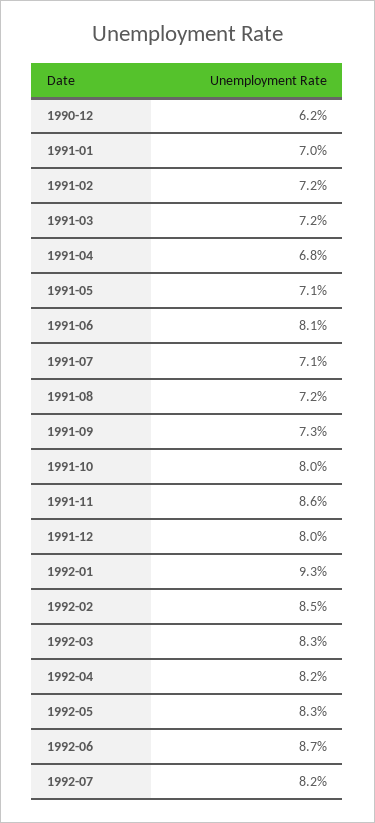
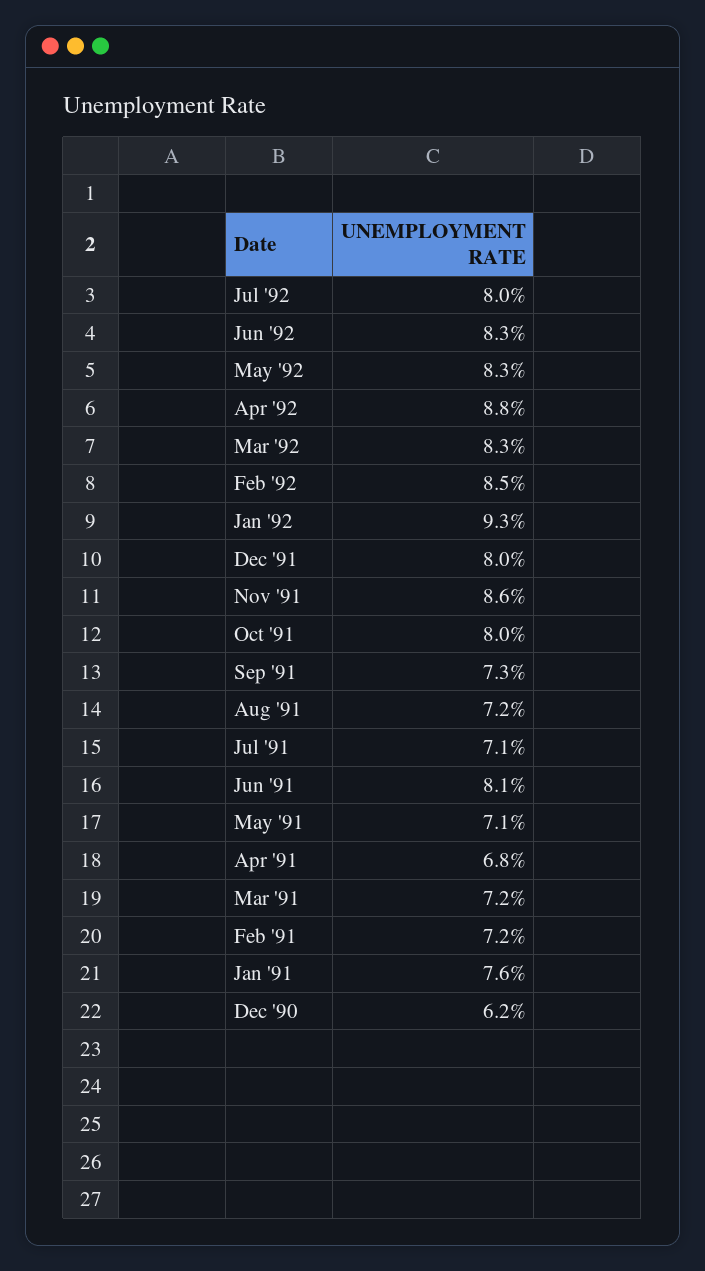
  {
    "1990-12": 6.2,
-   "1991-01": 7,
+   "1991-01": 7.6,
    "1991-02": 7.2,
    "1991-03": 7.2,
    "1991-04": 6.8,
    "1991-05": 7.1,
    "1991-06": 8.1,
    "1991-07": 7.1,
    "1991-08": 7.2,
    "1991-09": 7.3,
    "1991-10": 8,
    "1991-11": 8.6,
    "1991-12": 8,
    "1992-01": 9.3,
    "1992-02": 8.5,
    "1992-03": 8.3,
-   "1992-04": 8.2,
+   "1992-04": 8.8,
    "1992-05": 8.3,
-   "1992-06": 8.7,
+   "1992-06": 8.3,
-   "1992-07": 8.2
+   "1992-07": 8
  }

